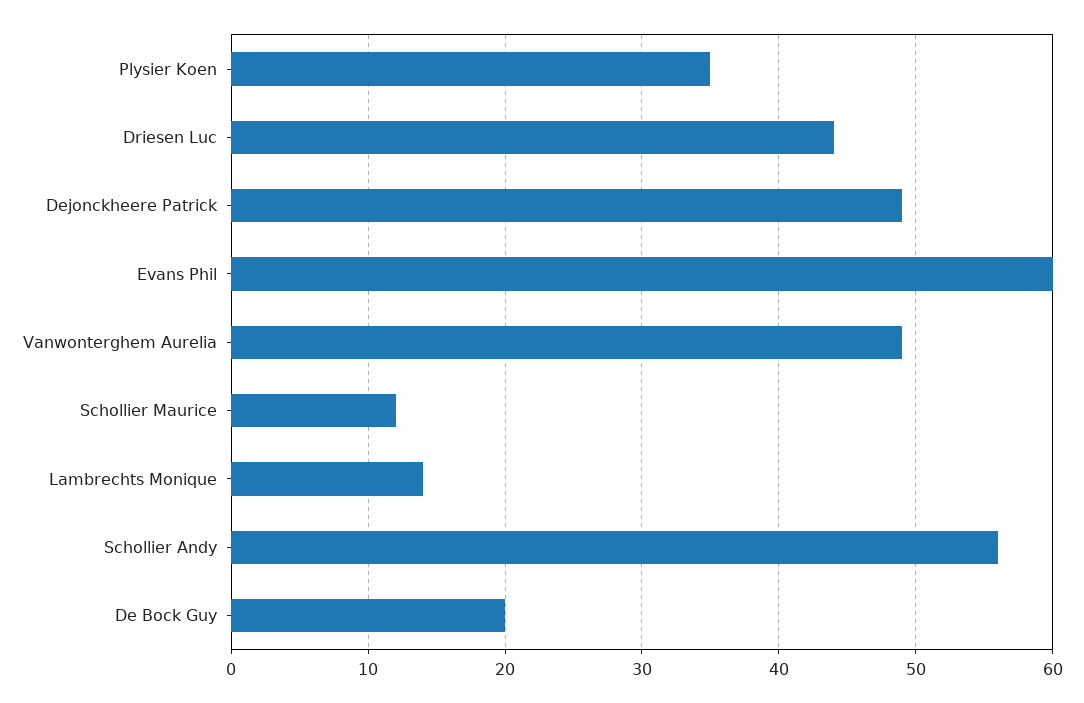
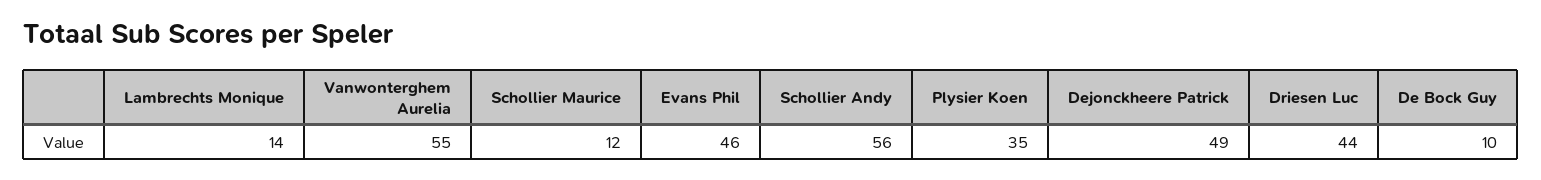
  {
    "Plysier Koen": 35,
    "Driesen Luc": 44,
    "Dejonckheere Patrick": 49,
-   "Evans Phil": 60,
+   "Evans Phil": 46,
-   "Vanwonterghem Aurelia": 49,
+   "Vanwonterghem Aurelia": 55,
    "Schollier Maurice": 12,
    "Lambrechts Monique": 14,
    "Schollier Andy": 56,
-   "De Bock Guy": 20
+   "De Bock Guy": 10
  }

